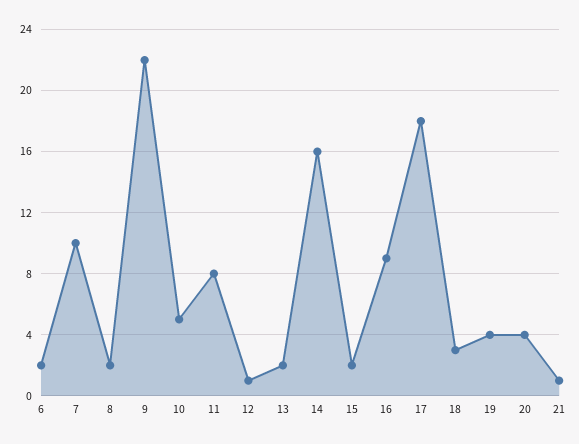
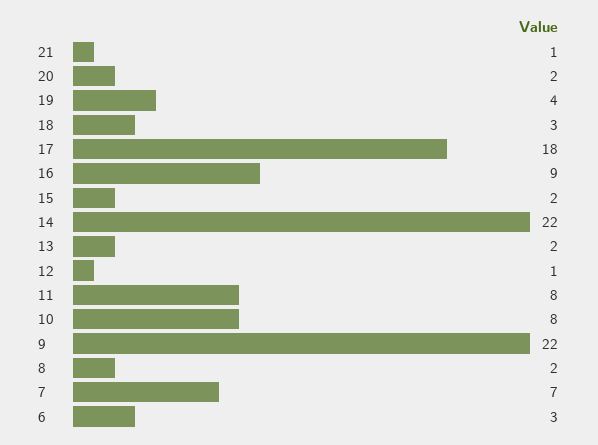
  {
-   "6": 2,
+   "6": 3,
-   "7": 10,
+   "7": 7,
    "8": 2,
    "9": 22,
-   "10": 5,
+   "10": 8,
    "11": 8,
    "12": 1,
    "13": 2,
-   "14": 16,
+   "14": 22,
    "15": 2,
    "16": 9,
    "17": 18,
    "18": 3,
    "19": 4,
-   "20": 4,
+   "20": 2,
    "21": 1
  }

